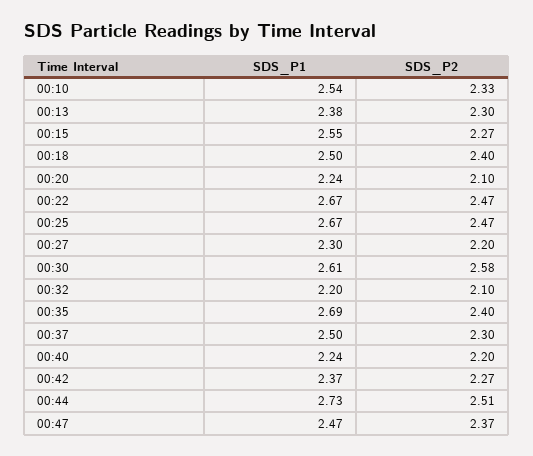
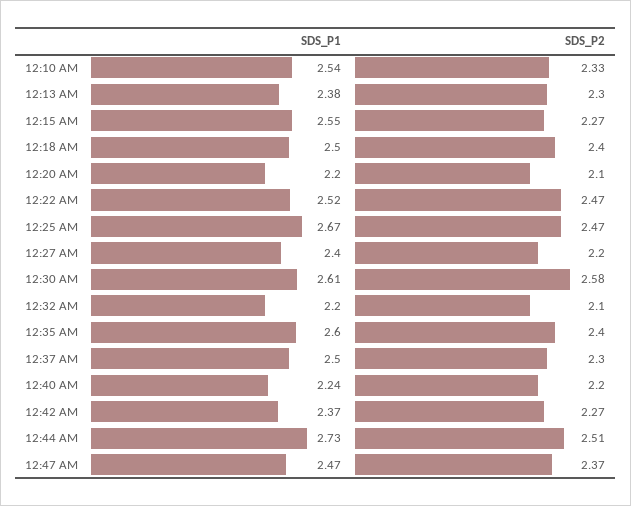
  {
    "SDS_P1": {
      "00:10": 2.54,
      "00:13": 2.38,
      "00:15": 2.55,
      "00:18": 2.5,
-     "00:20": 2.24,
+     "00:20": 2.2,
-     "00:22": 2.67,
+     "00:22": 2.52,
      "00:25": 2.67,
-     "00:27": 2.3,
+     "00:27": 2.4,
      "00:30": 2.61,
      "00:32": 2.2,
-     "00:35": 2.69,
+     "00:35": 2.6,
      "00:37": 2.5,
      "00:40": 2.24,
      "00:42": 2.37,
      "00:44": 2.73,
      "00:47": 2.47
    },
    "SDS_P2": {
      "00:10": 2.33,
      "00:13": 2.3,
      "00:15": 2.27,
      "00:18": 2.4,
      "00:20": 2.1,
      "00:22": 2.47,
      "00:25": 2.47,
      "00:27": 2.2,
      "00:30": 2.58,
      "00:32": 2.1,
      "00:35": 2.4,
      "00:37": 2.3,
      "00:40": 2.2,
      "00:42": 2.27,
      "00:44": 2.51,
      "00:47": 2.37
    }
  }

